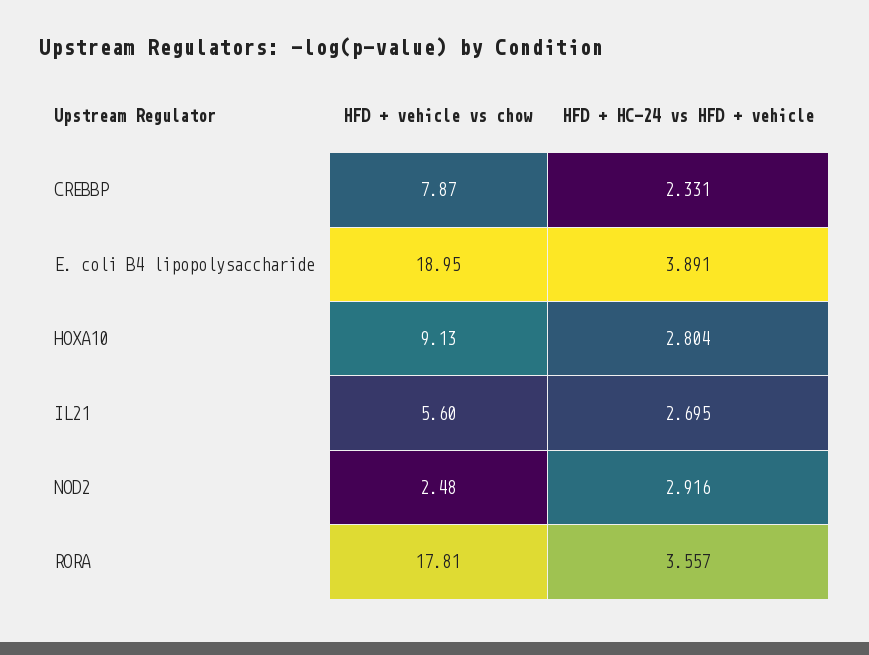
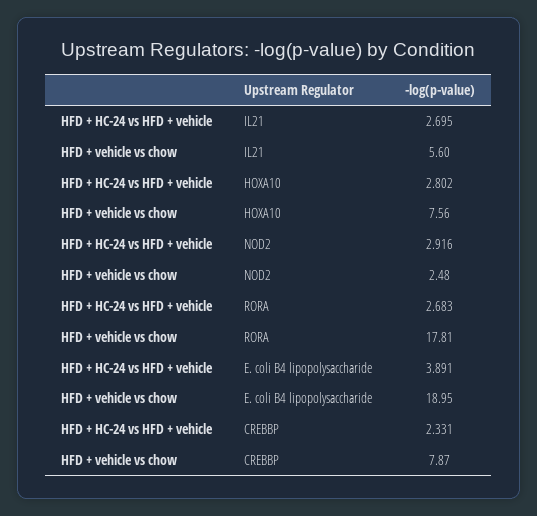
  {
    "HFD + vehicle vs chow": {
      "CREBBP": 7.87,
      "E. coli B4 lipopolysaccharide": 18.95,
-     "HOXA10": 9.13,
+     "HOXA10": 7.56,
      "IL21": 5.6,
      "NOD2": 2.48,
      "RORA": 17.81
    },
    "HFD + HC-24 vs HFD + vehicle": {
      "CREBBP": 2.331,
      "E. coli B4 lipopolysaccharide": 3.891,
-     "HOXA10": 2.804,
+     "HOXA10": 2.802,
      "IL21": 2.695,
      "NOD2": 2.916,
-     "RORA": 3.557
+     "RORA": 2.683
    }
  }

